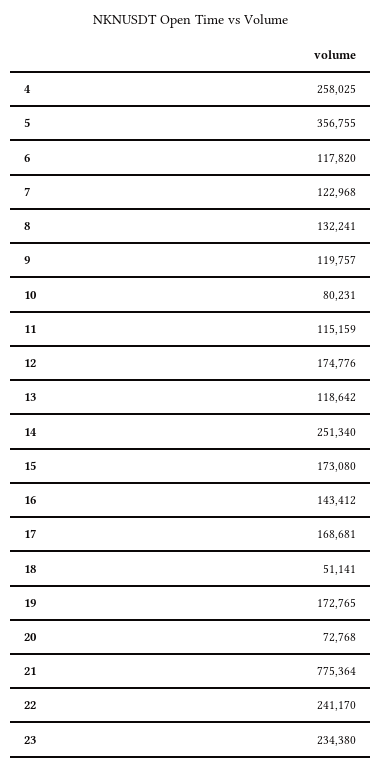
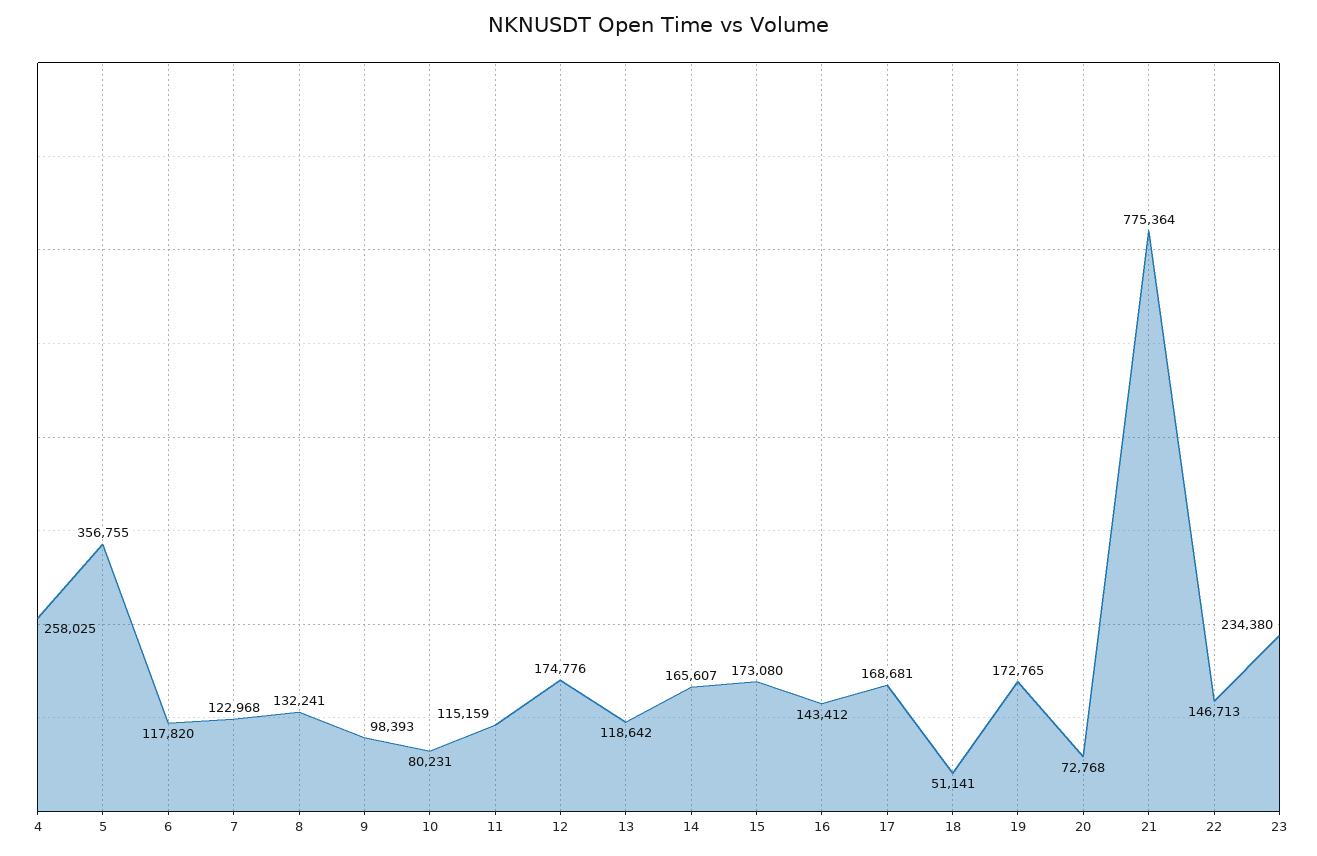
  {
    "4": 258025,
    "5": 356755,
    "6": 117820,
    "7": 122968,
    "8": 132241,
-   "9": 119757,
+   "9": 98393,
    "10": 80231,
    "11": 115159,
    "12": 174776,
    "13": 118642,
-   "14": 251340,
+   "14": 165607,
    "15": 173080,
    "16": 143412,
    "17": 168681,
    "18": 51141,
    "19": 172765,
    "20": 72768,
    "21": 775364,
-   "22": 241170,
+   "22": 146713,
    "23": 234380
  }

